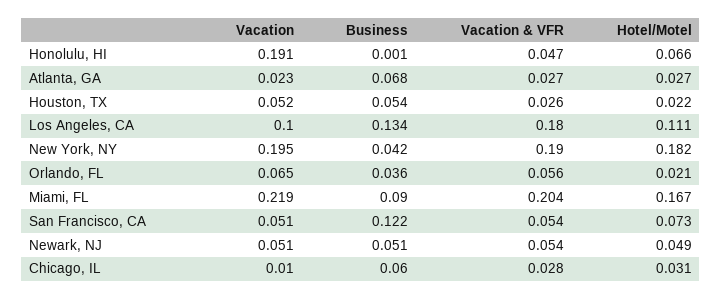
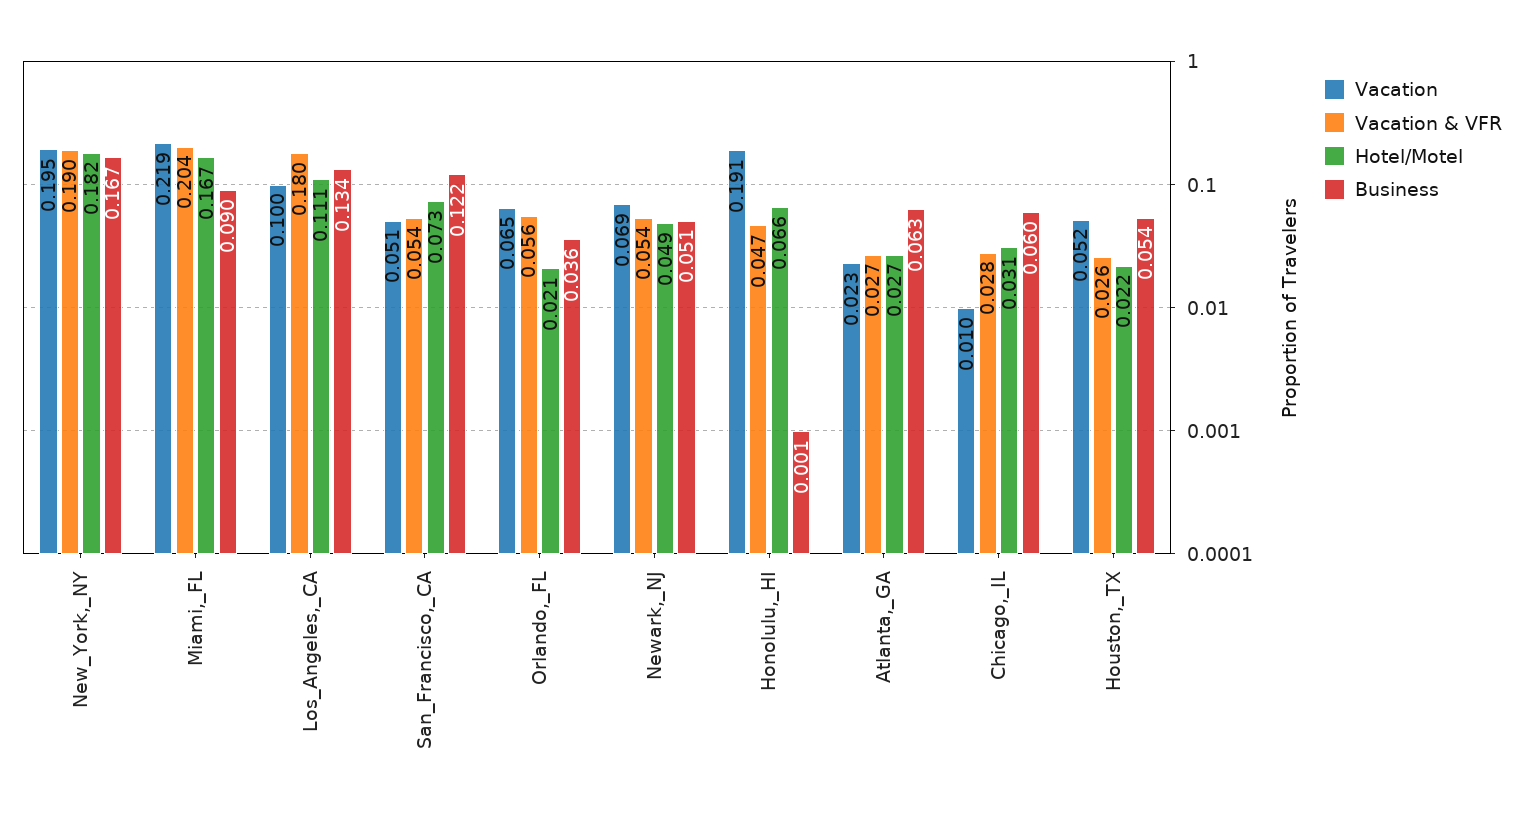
  {
    "Vacation": {
      "Honolulu, HI": 0.191,
      "Atlanta, GA": 0.023,
      "Houston, TX": 0.052,
      "Los Angeles, CA": 0.1,
      "New York, NY": 0.195,
      "Orlando, FL": 0.065,
      "Miami, FL": 0.219,
      "San Francisco, CA": 0.051,
-     "Newark, NJ": 0.051,
+     "Newark, NJ": 0.069,
      "Chicago, IL": 0.01
    },
    "Business": {
      "Honolulu, HI": 0.001,
-     "Atlanta, GA": 0.068,
+     "Atlanta, GA": 0.063,
      "Houston, TX": 0.054,
      "Los Angeles, CA": 0.134,
-     "New York, NY": 0.042,
+     "New York, NY": 0.167,
      "Orlando, FL": 0.036,
      "Miami, FL": 0.09,
      "San Francisco, CA": 0.122,
      "Newark, NJ": 0.051,
      "Chicago, IL": 0.06
    },
    "Vacation & VFR": {
      "Honolulu, HI": 0.047,
      "Atlanta, GA": 0.027,
      "Houston, TX": 0.026,
      "Los Angeles, CA": 0.18,
      "New York, NY": 0.19,
      "Orlando, FL": 0.056,
      "Miami, FL": 0.204,
      "San Francisco, CA": 0.054,
      "Newark, NJ": 0.054,
      "Chicago, IL": 0.028
    },
    "Hotel/Motel": {
      "Honolulu, HI": 0.066,
      "Atlanta, GA": 0.027,
      "Houston, TX": 0.022,
      "Los Angeles, CA": 0.111,
      "New York, NY": 0.182,
      "Orlando, FL": 0.021,
      "Miami, FL": 0.167,
      "San Francisco, CA": 0.073,
      "Newark, NJ": 0.049,
      "Chicago, IL": 0.031
    }
  }

